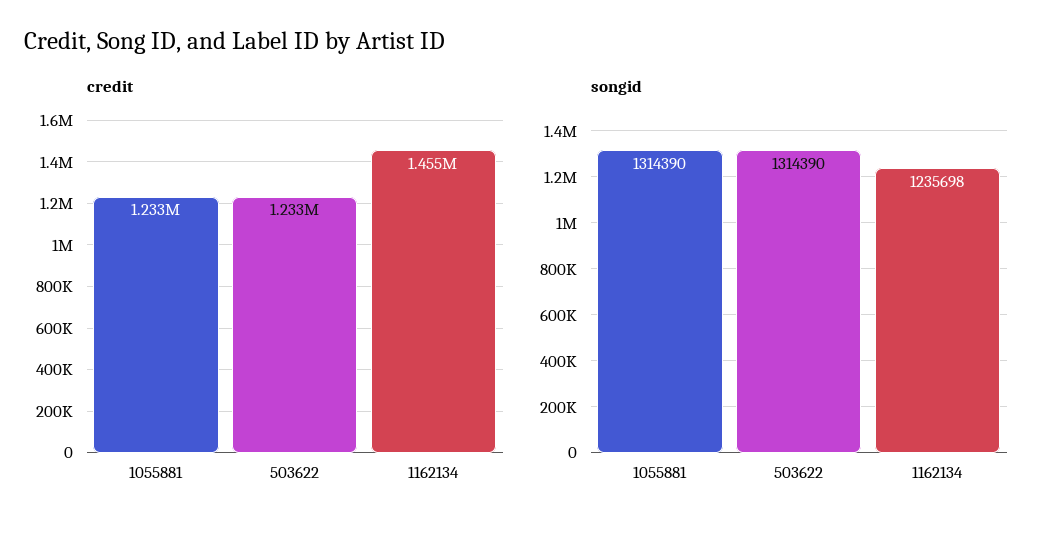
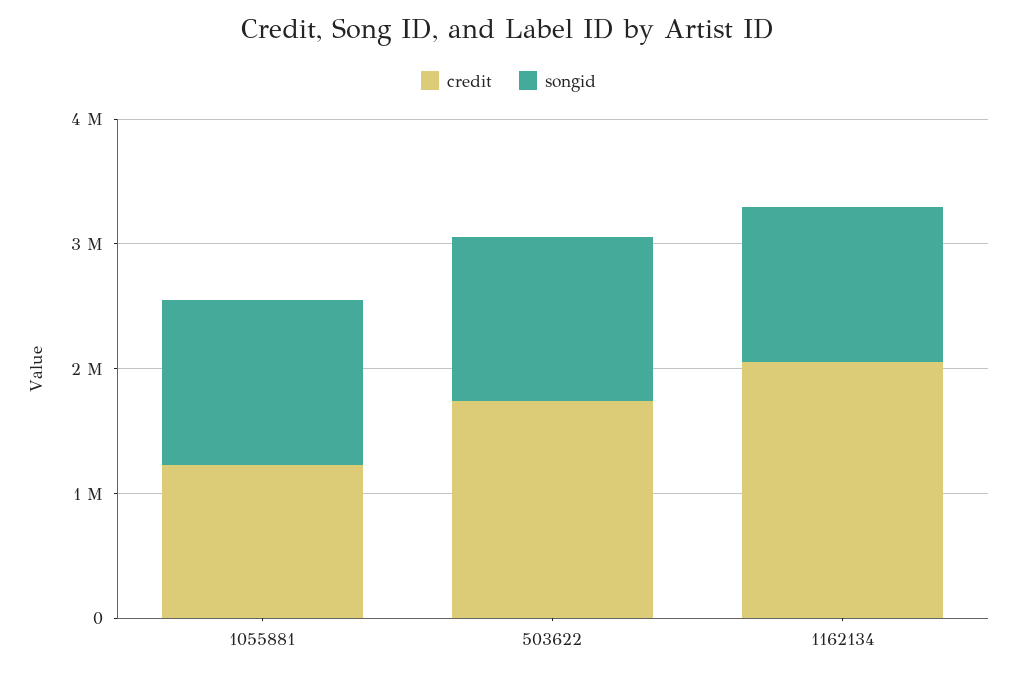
  {
    "credit": {
      "1055881": 1233000,
-     "503622": 1233000,
+     "503622": 1800000,
-     "1162134": 1455000
+     "1162134": 2000000
    },
    "songid": {
      "1055881": 1314390,
      "503622": 1314390,
      "1162134": 1235698
    }
  }

